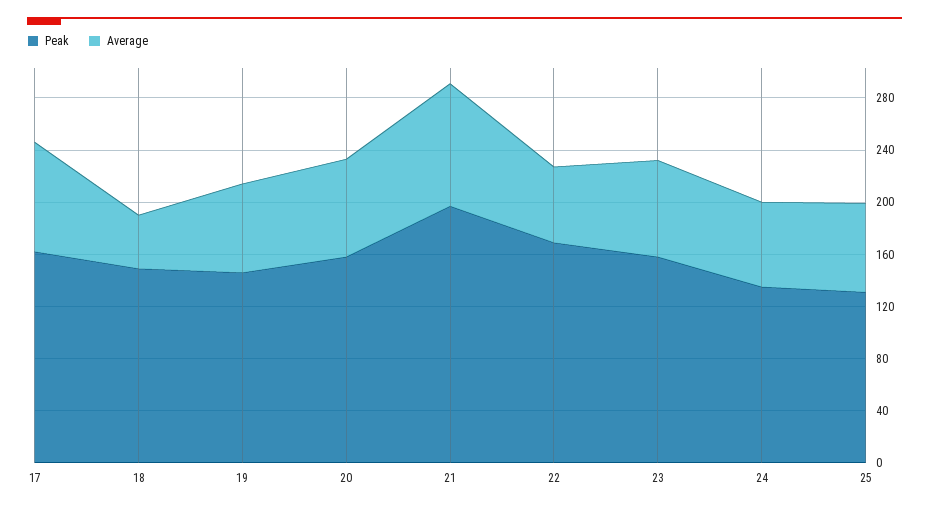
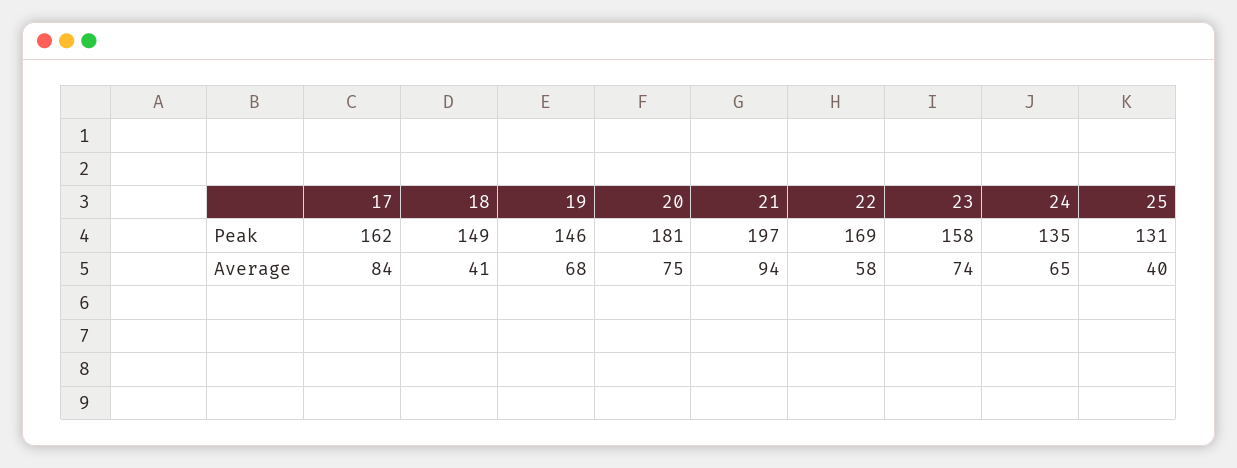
  {
    "Peak": {
      "17": 162,
      "18": 149,
      "19": 146,
-     "20": 160,
+     "20": 181,
      "21": 197,
      "22": 169,
      "23": 158,
      "24": 135,
      "25": 131
    },
    "Average": {
      "17": 84,
      "18": 41,
      "19": 68,
      "20": 75,
      "21": 94,
      "22": 58,
      "23": 74,
      "24": 65,
-     "25": 70
+     "25": 40
    }
  }

